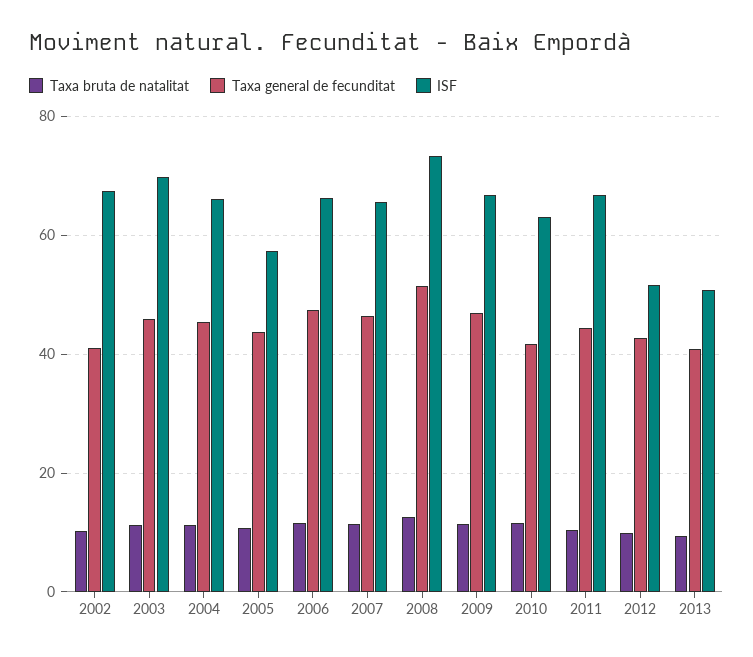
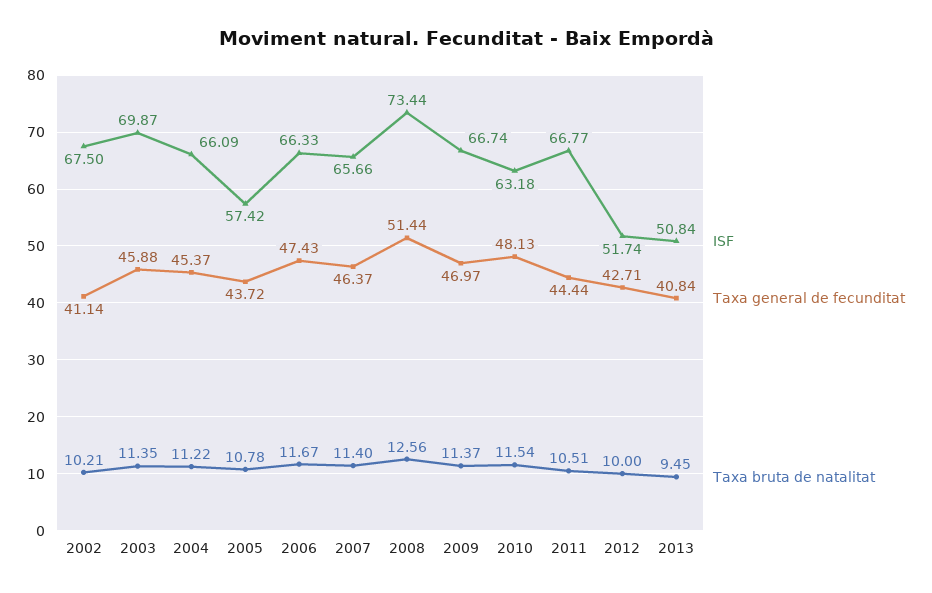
  {
    "Taxa bruta de natalitat": {
      "2002": 10.21,
      "2003": 11.35,
      "2004": 11.22,
      "2005": 10.78,
      "2006": 11.67,
      "2007": 11.4,
      "2008": 12.56,
      "2009": 11.37,
      "2010": 11.54,
      "2011": 10.51,
      "2012": 10,
      "2013": 9.45
    },
    "Taxa general de fecunditat": {
      "2002": 41.14,
      "2003": 45.88,
      "2004": 45.37,
      "2005": 43.72,
      "2006": 47.43,
      "2007": 46.37,
      "2008": 51.44,
      "2009": 46.97,
-     "2010": 42,
+     "2010": 48.13,
      "2011": 44.44,
      "2012": 42.71,
      "2013": 40.84
    },
    "ISF": {
      "2002": 67.5,
      "2003": 69.87,
      "2004": 66.09,
      "2005": 57.42,
      "2006": 66.33,
      "2007": 65.66,
      "2008": 73.44,
      "2009": 66.74,
      "2010": 63.18,
      "2011": 66.77,
      "2012": 51.74,
      "2013": 50.84
    }
  }

